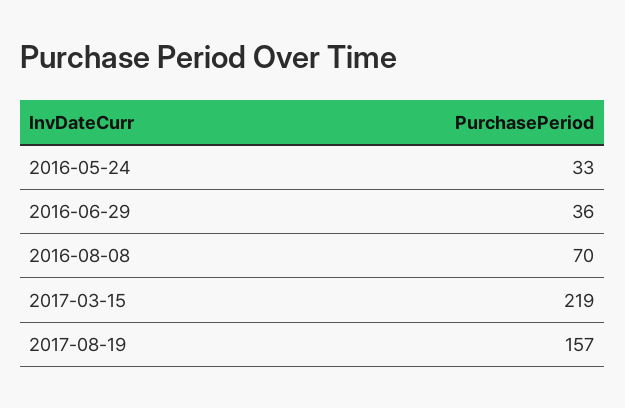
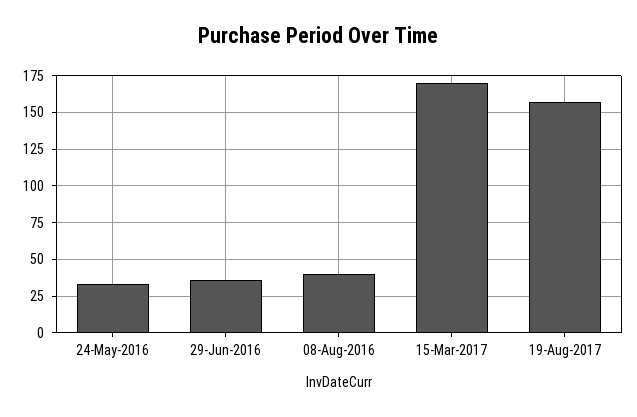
  {
    "2016-05-24": 33,
    "2016-06-29": 36,
-   "2016-08-08": 70,
+   "2016-08-08": 40,
-   "2017-03-15": 219,
+   "2017-03-15": 170,
    "2017-08-19": 157
  }

